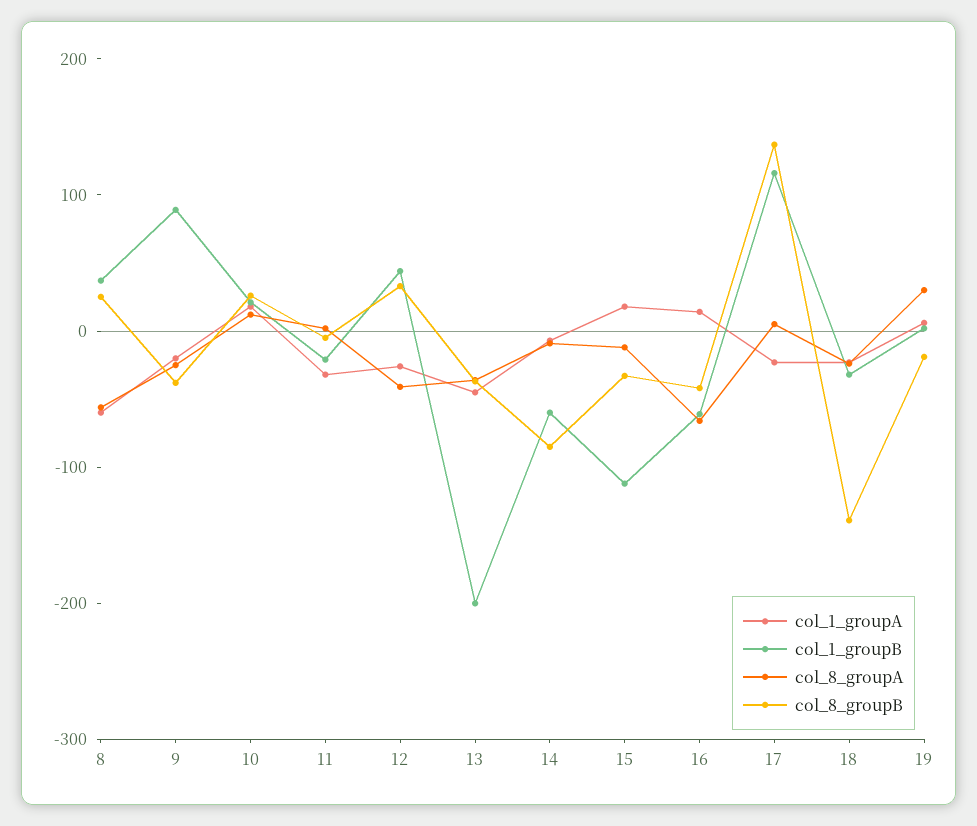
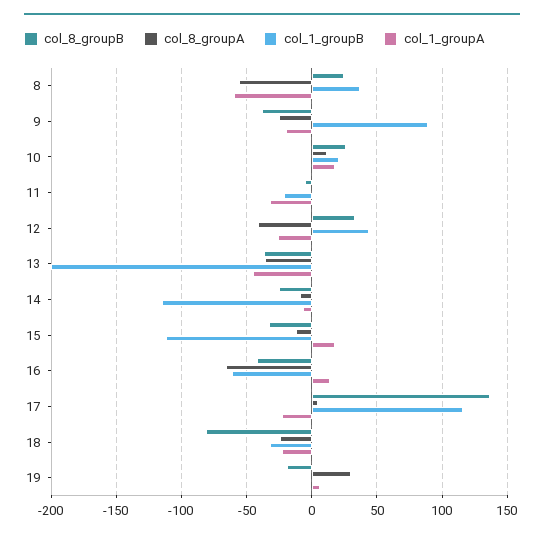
  {
    "col_1_groupA": {
      "8": -60,
      "9": -20,
      "10": 20,
      "11": -30,
      "12": -25,
      "13": -45,
      "14": -5,
      "15": 20,
      "16": 15,
      "17": -25,
      "18": -25,
      "19": 5
    },
    "col_1_groupB": {
      "8": 35,
      "9": 90,
      "10": 20,
      "11": -20,
      "12": 45,
      "13": -200,
-     "14": -60,
+     "14": -115,
      "15": -110,
      "16": -60,
      "17": 115,
      "18": -30,
      "19": 0
    },
    "col_8_groupA": {
      "8": -55,
      "9": -25,
      "10": 10,
      "11": 0,
      "12": -40,
      "13": -35,
      "14": -10,
      "15": -10,
      "16": -65,
      "17": 5,
      "18": -25,
      "19": 30
    },
    "col_8_groupB": {
      "8": 25,
      "9": -40,
      "10": 25,
      "11": -5,
      "12": 35,
      "13": -35,
-     "14": -80,
+     "14": -25,
      "15": -35,
      "16": -40,
      "17": 135,
-     "18": -140,
+     "18": -80,
      "19": -20
    }
  }

